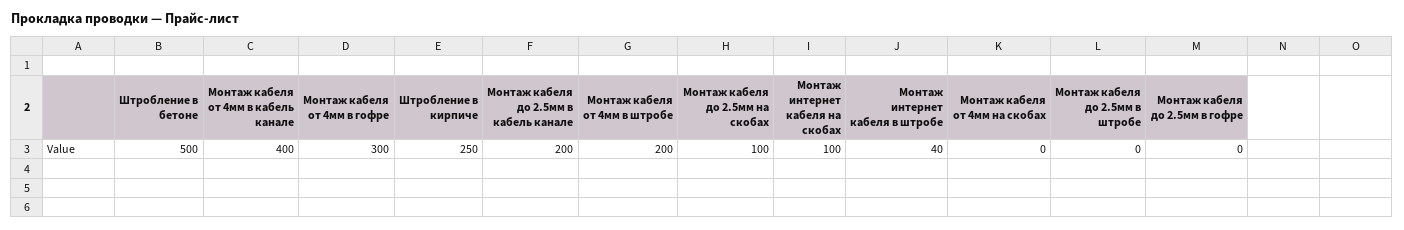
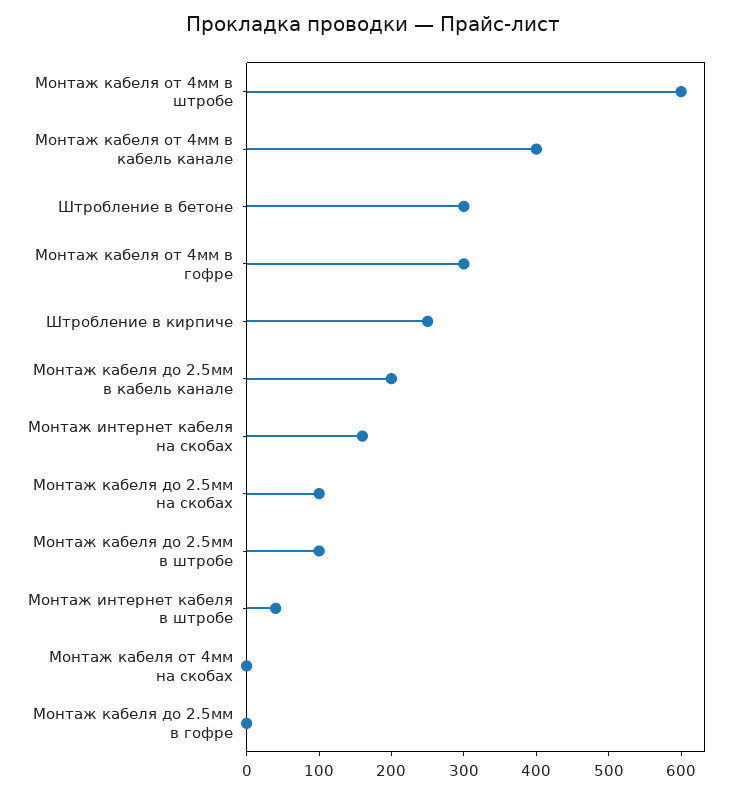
  {
-   "Штробление в бетоне": 500,
+   "Штробление в бетоне": 300,
    "Монтаж кабеля от 4мм в кабель канале": 400,
    "Монтаж кабеля от 4мм в гофре": 300,
    "Штробление в кирпиче": 250,
    "Монтаж кабеля до 2.5мм в кабель канале": 200,
-   "Монтаж кабеля от 4мм в штробе": 200,
+   "Монтаж кабеля от 4мм в штробе": 600,
    "Монтаж кабеля до 2.5мм на скобах": 100,
-   "Монтаж интернет кабеля на скобах": 100,
+   "Монтаж интернет кабеля на скобах": 160,
    "Монтаж интернет кабеля в штробе": 40,
    "Монтаж кабеля от 4мм на скобах": 0,
-   "Монтаж кабеля до 2.5мм в штробе": 0,
+   "Монтаж кабеля до 2.5мм в штробе": 100,
    "Монтаж кабеля до 2.5мм в гофре": 0
  }

